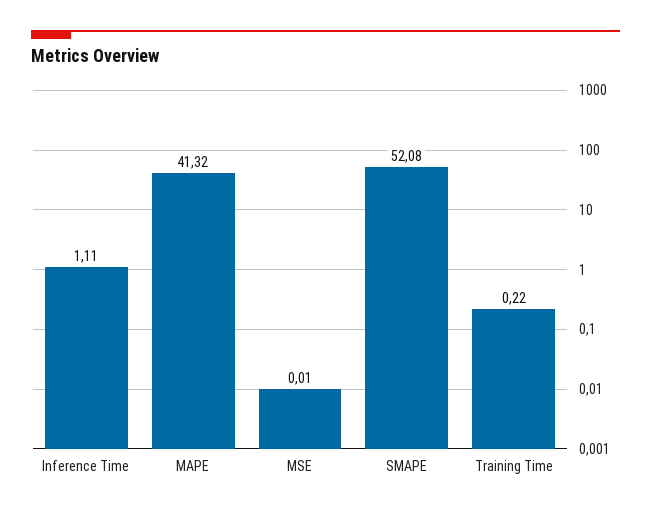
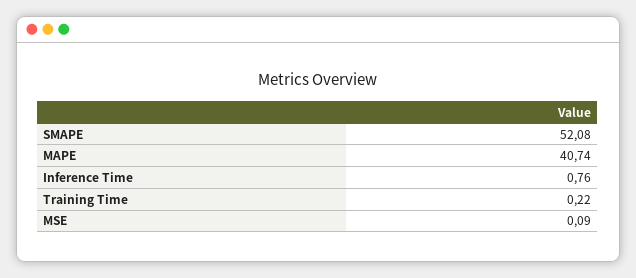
  {
-   "Inference Time": 1.11,
+   "Inference Time": 0.76,
-   "MAPE": 41.32,
+   "MAPE": 40.74,
-   "MSE": 0.01,
+   "MSE": 0.09,
    "SMAPE": 52.08,
    "Training Time": 0.22
  }

